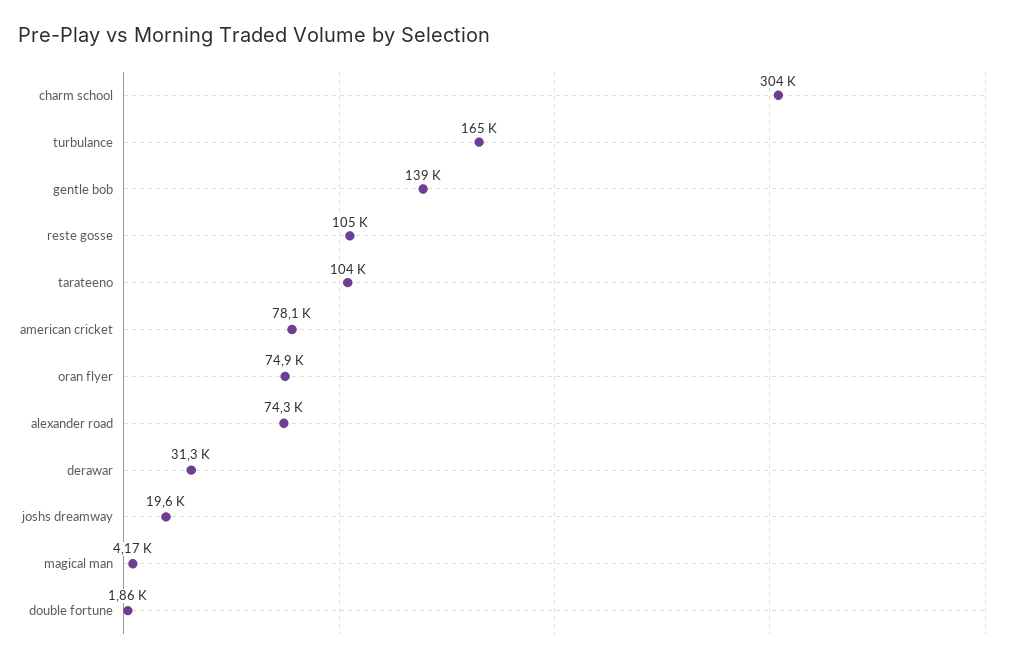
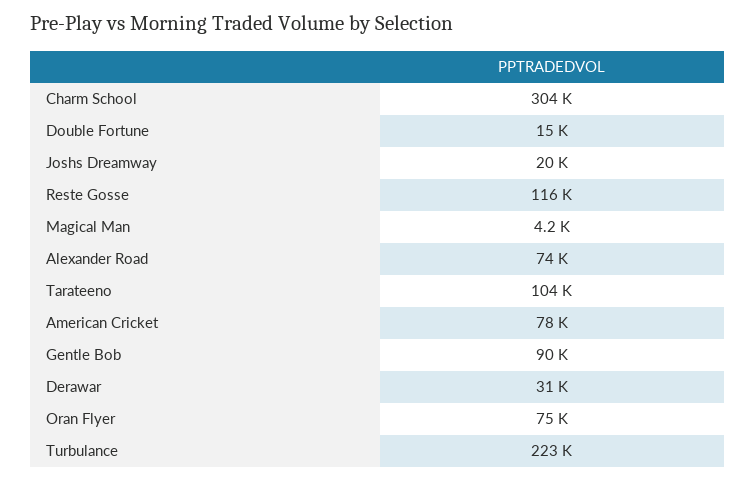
  {
    "charm school": 304000,
-   "turbulance": 165000,
+   "turbulance": 223000,
-   "gentle bob": 139000,
+   "gentle bob": 90000,
-   "reste gosse": 105000,
+   "reste gosse": 116000,
    "tarateeno": 104000,
    "american cricket": 78100,
    "oran flyer": 74900,
    "alexander road": 74300,
    "derawar": 31300,
    "joshs dreamway": 19600,
    "magical man": 4170,
-   "double fortune": 1860
+   "double fortune": 15000
  }

